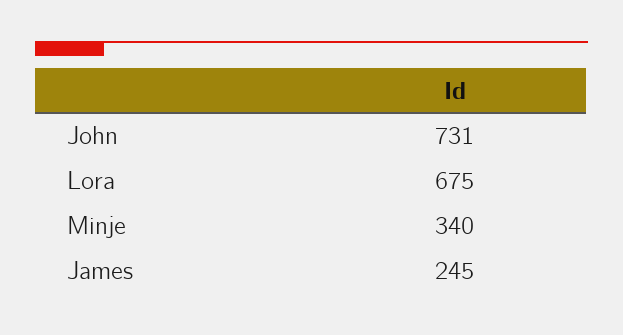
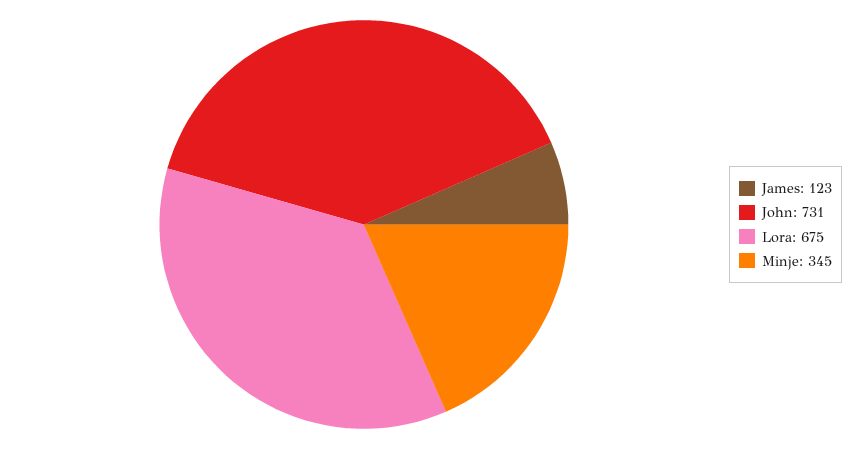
  {
    "John": 731,
    "Lora": 675,
-   "Minje": 340,
+   "Minje": 345,
-   "James": 245
+   "James": 123
  }

